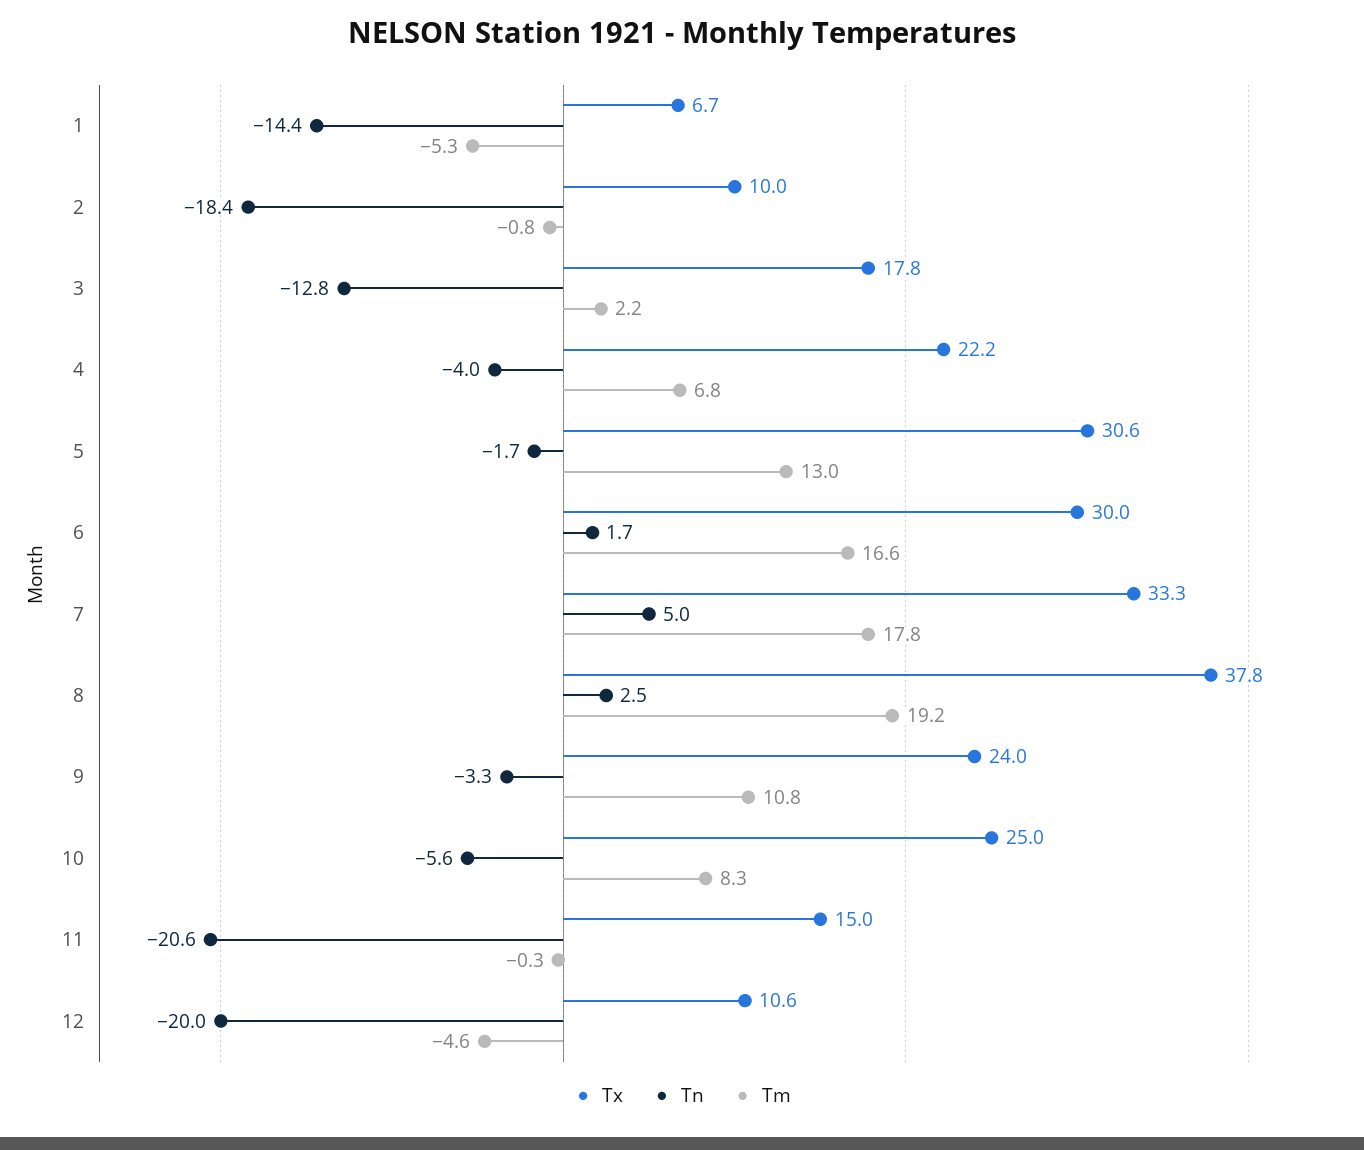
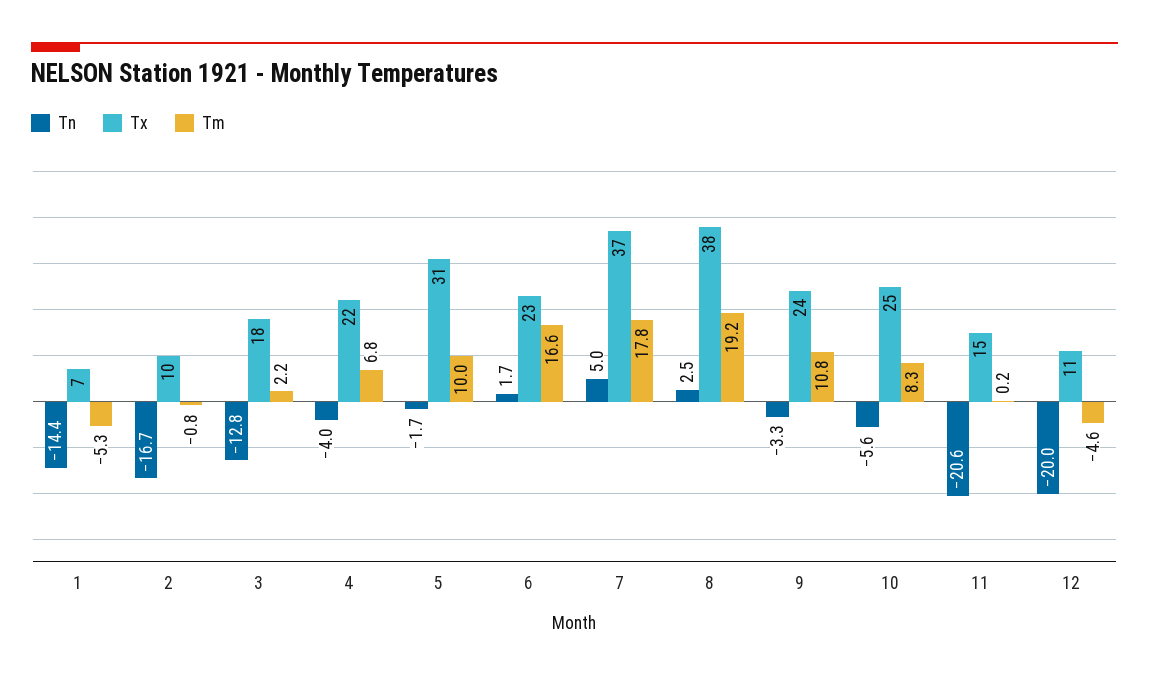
  {
    "Tx": {
      "1": 6.7,
      "2": 10,
      "3": 17.8,
      "4": 22.2,
      "5": 30.6,
-     "6": 30,
+     "6": 23,
-     "7": 33.3,
+     "7": 37,
      "8": 37.8,
      "9": 24,
      "10": 25,
      "11": 15,
      "12": 10.6
    },
    "Tn": {
      "1": -14.4,
-     "2": -18.4,
+     "2": -16.7,
      "3": -12.8,
      "4": -4,
      "5": -1.7,
      "6": 1.7,
      "7": 5,
      "8": 2.5,
      "9": -3.3,
      "10": -5.6,
      "11": -20.6,
      "12": -20
    },
    "Tm": {
      "1": -5.3,
      "2": -0.8,
      "3": 2.2,
      "4": 6.8,
-     "5": 13,
+     "5": 10,
      "6": 16.6,
      "7": 17.8,
      "8": 19.2,
      "9": 10.8,
      "10": 8.3,
-     "11": -0.3,
+     "11": 0.2,
      "12": -4.6
    }
  }

